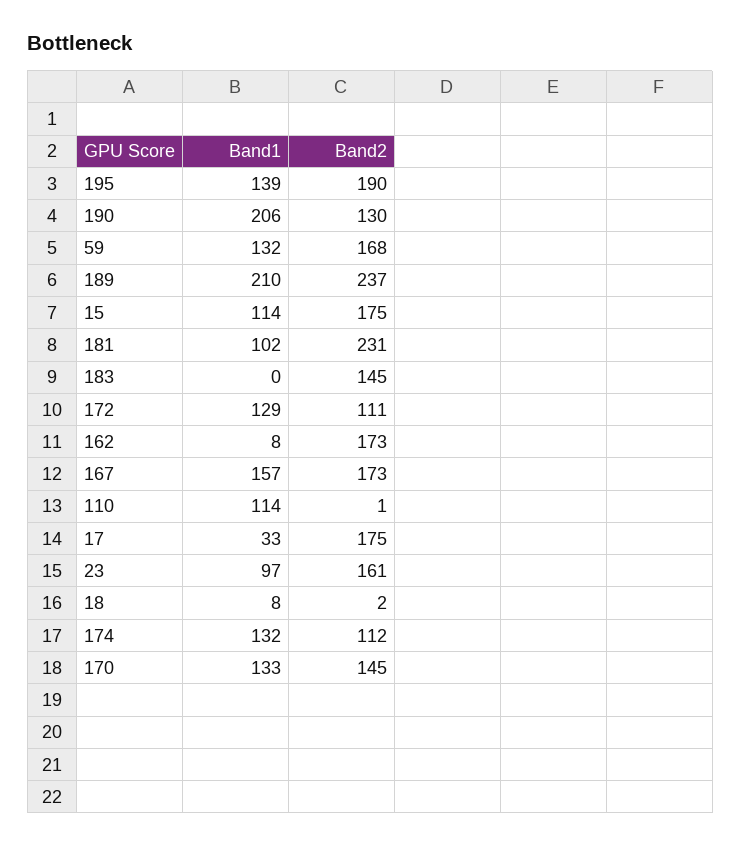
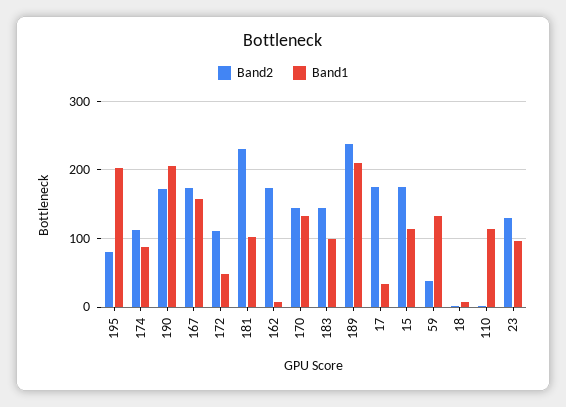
  {
    "Band1": {
-     "195": 139,
+     "195": 200,
      "190": 206,
      "59": 132,
      "189": 210,
      "15": 114,
      "181": 102,
-     "183": 0,
+     "183": 100,
-     "172": 129,
+     "172": 50,
      "162": 8,
      "167": 157,
      "110": 114,
      "17": 33,
      "23": 97,
      "18": 8,
-     "174": 132,
+     "174": 90,
      "170": 133
    },
    "Band2": {
-     "195": 190,
+     "195": 80,
-     "190": 130,
+     "190": 170,
-     "59": 168,
+     "59": 40,
      "189": 237,
      "15": 175,
      "181": 231,
      "183": 145,
      "172": 111,
      "162": 173,
      "167": 173,
      "110": 1,
      "17": 175,
-     "23": 161,
+     "23": 130,
      "18": 2,
      "174": 112,
      "170": 145
    }
  }

